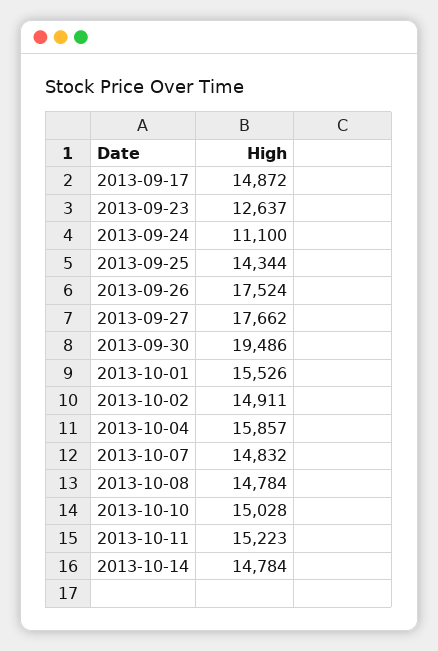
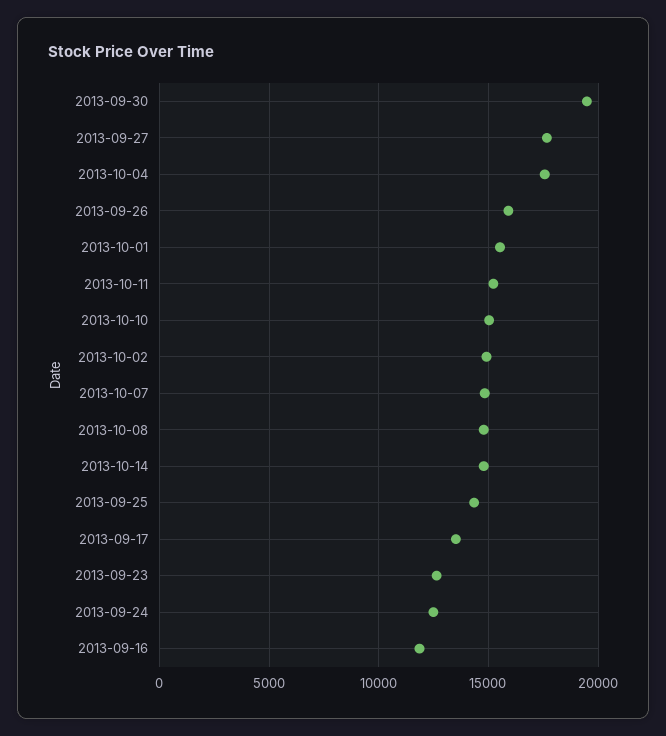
  {
-   "2013-09-17": 14872,
+   "2013-09-17": 13500,
    "2013-09-23": 12637,
-   "2013-09-24": 11100,
+   "2013-09-24": 12500,
    "2013-09-25": 14344,
-   "2013-09-26": 17524,
+   "2013-09-26": 16000,
    "2013-09-27": 17662,
    "2013-09-30": 19486,
    "2013-10-01": 15526,
    "2013-10-02": 14911,
-   "2013-10-04": 15857,
+   "2013-10-04": 17500,
    "2013-10-07": 14832,
    "2013-10-08": 14784,
    "2013-10-10": 15028,
    "2013-10-11": 15223,
-   "2013-10-14": 14784
+   "2013-10-14": 14784,
+   "2013-09-16": 12000
  }

